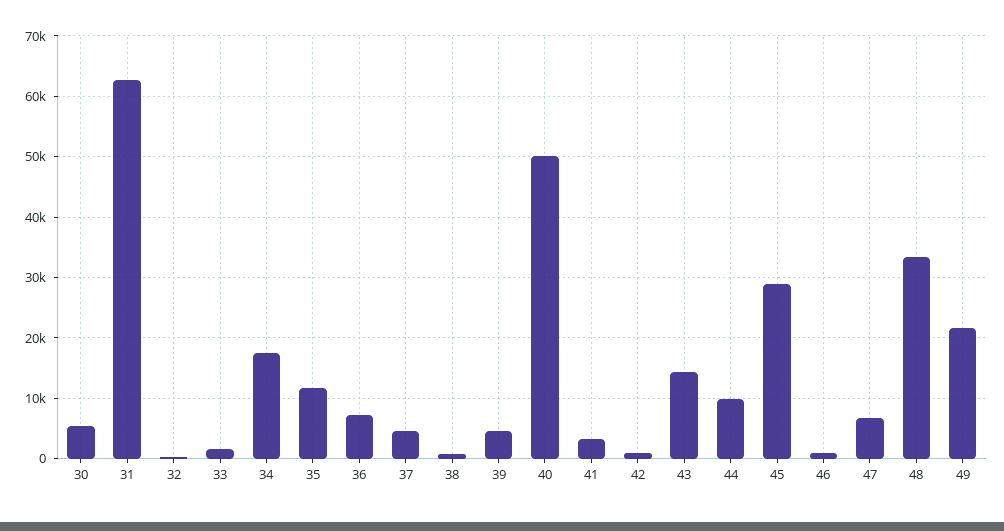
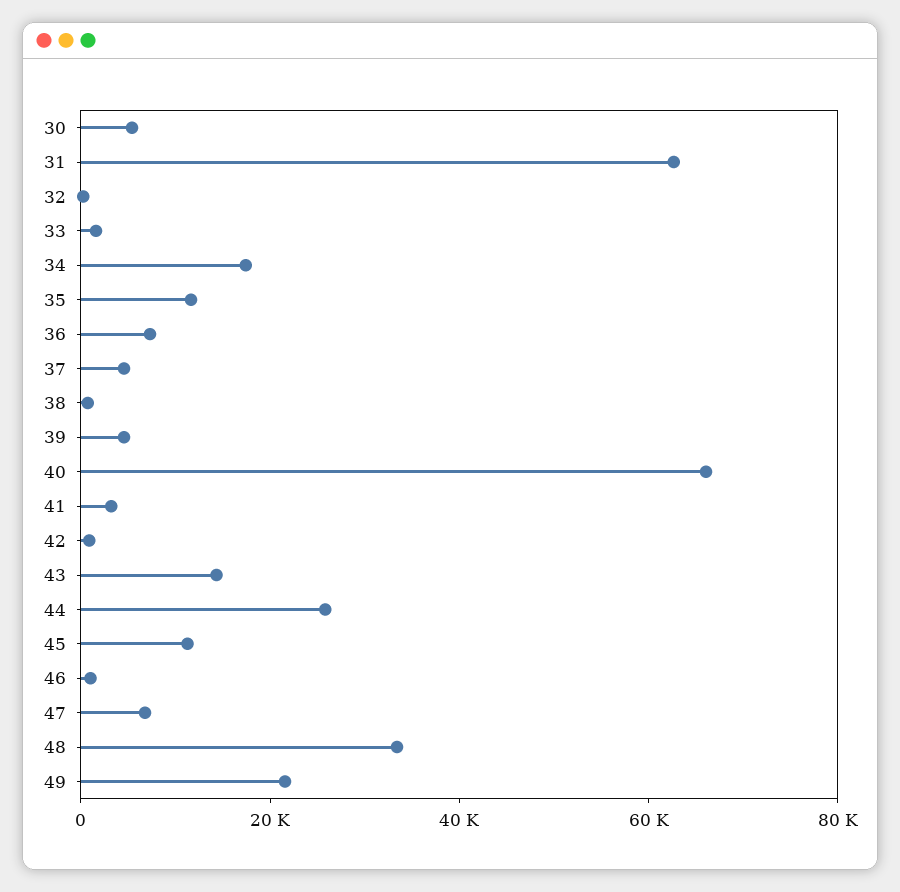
  {
    "30": 5000,
    "31": 63000,
    "32": 0,
    "33": 2000,
    "34": 17000,
    "35": 12000,
    "36": 7000,
    "37": 5000,
    "38": 1000,
    "39": 5000,
-   "40": 50000,
+   "40": 65000,
    "41": 3000,
    "42": 1000,
    "43": 14000,
-   "44": 10000,
+   "44": 25000,
-   "45": 29000,
+   "45": 10000,
    "46": 1000,
    "47": 7000,
    "48": 33000,
    "49": 22000
  }

